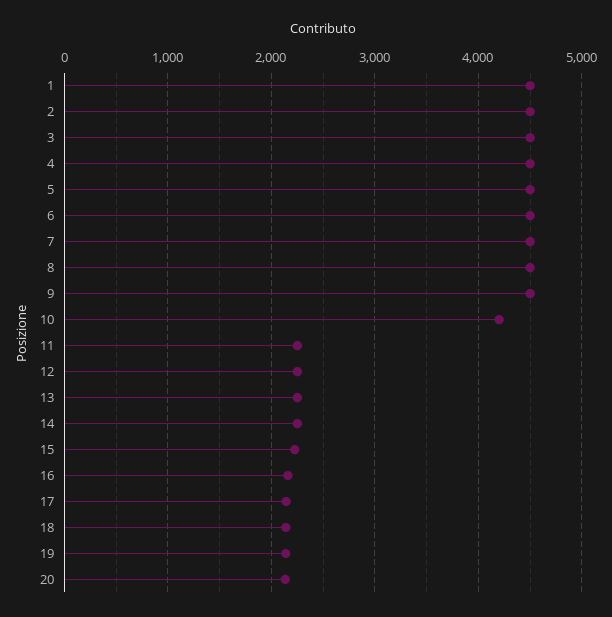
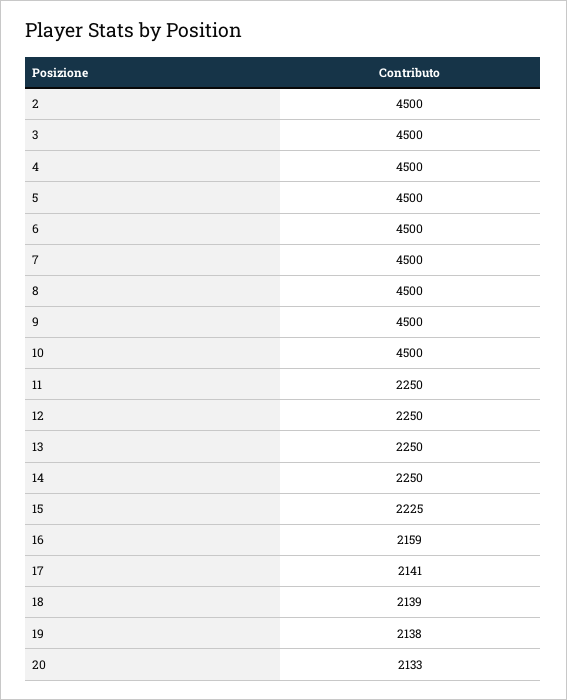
  {
-   "1": 4500,
    "2": 4500,
    "3": 4500,
    "4": 4500,
    "5": 4500,
    "6": 4500,
    "7": 4500,
    "8": 4500,
    "9": 4500,
-   "10": 4200,
+   "10": 4500,
    "11": 2250,
    "12": 2250,
    "13": 2250,
    "14": 2250,
    "15": 2225,
    "16": 2159,
    "17": 2141,
    "18": 2139,
    "19": 2138,
    "20": 2133
  }

